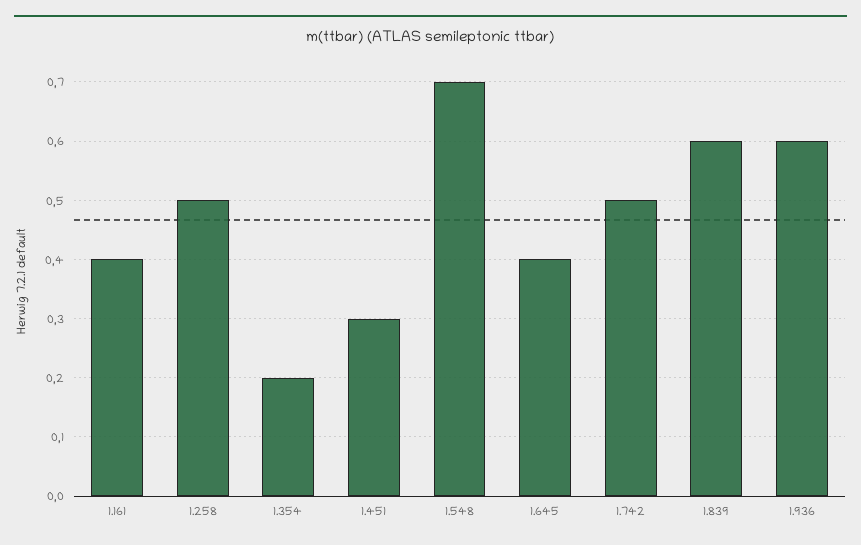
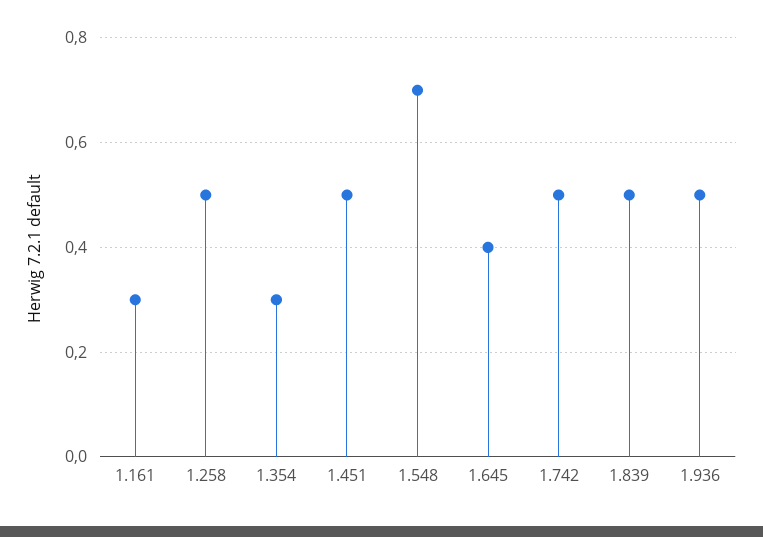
  {
-   "1.161": 0.4,
+   "1.161": 0.3,
    "1.258": 0.5,
-   "1.354": 0.2,
+   "1.354": 0.3,
-   "1.451": 0.3,
+   "1.451": 0.5,
    "1.548": 0.7,
    "1.645": 0.4,
    "1.742": 0.5,
-   "1.839": 0.6,
+   "1.839": 0.5,
-   "1.936": 0.6
+   "1.936": 0.5
  }

